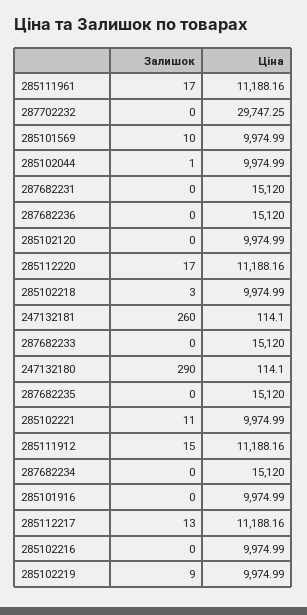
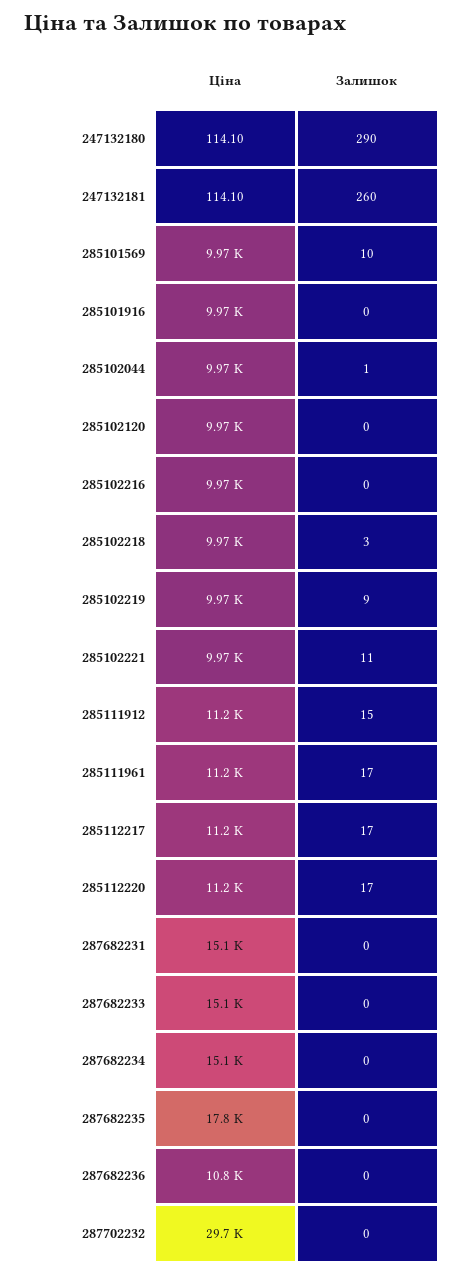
  {
    "Залишок": {
      "285111961": 17,
      "287702232": 0,
      "285101569": 10,
      "285102044": 1,
      "287682231": 0,
      "287682236": 0,
      "285102120": 0,
      "285112220": 17,
      "285102218": 3,
      "247132181": 260,
      "287682233": 0,
      "247132180": 290,
      "287682235": 0,
      "285102221": 11,
      "285111912": 15,
      "287682234": 0,
      "285101916": 0,
-     "285112217": 13,
+     "285112217": 17,
      "285102216": 0,
      "285102219": 9
    },
    "Ціна": {
      "285111961": 11188.16,
      "287702232": 29747.25,
      "285101569": 9974.99,
      "285102044": 9974.99,
      "287682231": 15120,
-     "287682236": 15120,
+     "287682236": 10800,
      "285102120": 9974.99,
      "285112220": 11188.16,
      "285102218": 9974.99,
      "247132181": 114.1,
      "287682233": 15120,
      "247132180": 114.1,
-     "287682235": 15120,
+     "287682235": 17800,
      "285102221": 9974.99,
      "285111912": 11188.16,
      "287682234": 15120,
      "285101916": 9974.99,
      "285112217": 11188.16,
      "285102216": 9974.99,
      "285102219": 9974.99
    }
  }

